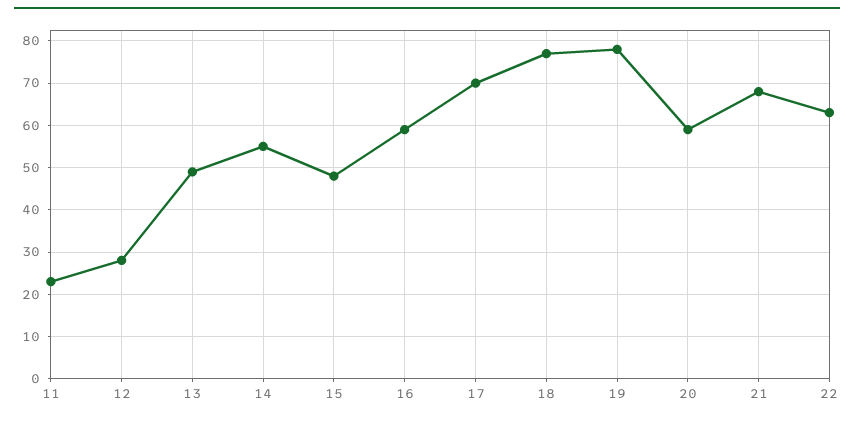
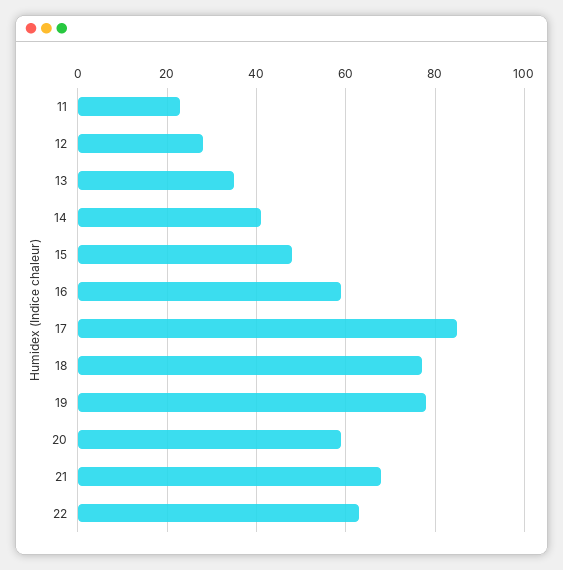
  {
    "11": 25,
    "12": 30,
-   "13": 50,
+   "13": 35,
-   "14": 55,
+   "14": 40,
    "15": 50,
    "16": 60,
-   "17": 70,
+   "17": 85,
    "18": 75,
    "19": 80,
    "20": 60,
    "21": 70,
    "22": 65
  }

